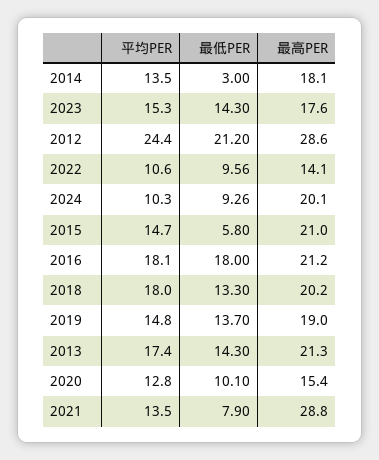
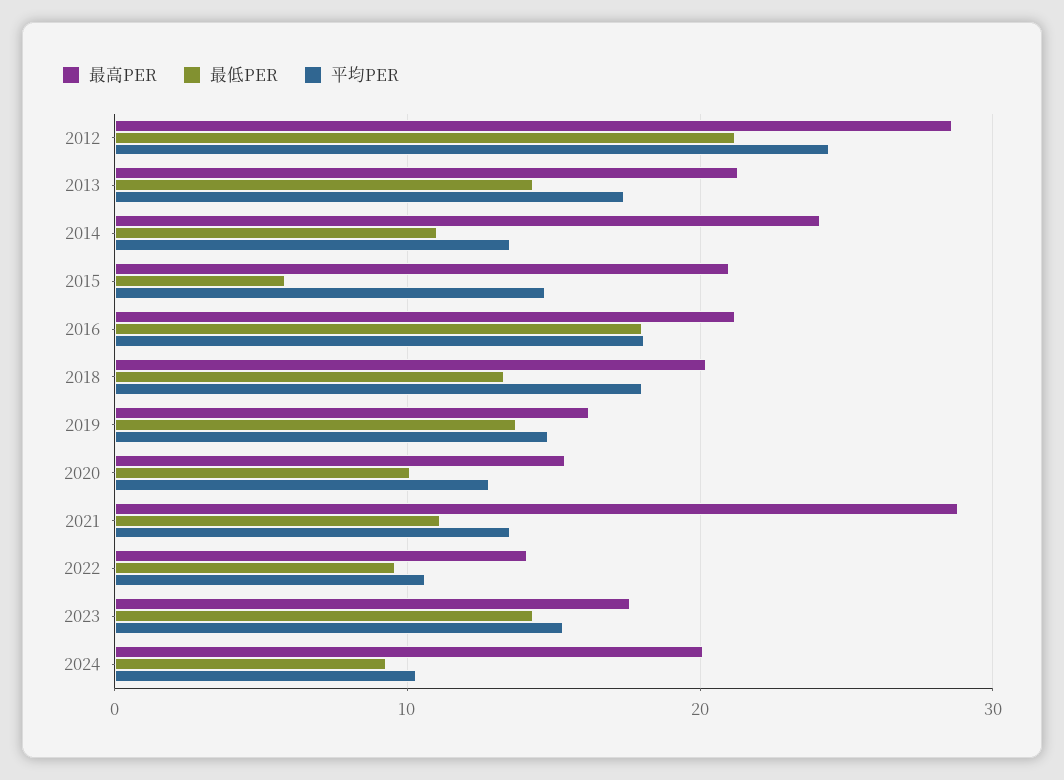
  {
    "平均PER": {
      "2014": 13.5,
      "2023": 15.3,
      "2012": 24.4,
      "2022": 10.6,
      "2024": 10.3,
      "2015": 14.7,
      "2016": 18.1,
      "2018": 18,
      "2019": 14.8,
      "2013": 17.4,
      "2020": 12.8,
      "2021": 13.5
    },
    "最低PER": {
-     "2014": 3,
+     "2014": 11,
      "2023": 14.3,
      "2012": 21.2,
      "2022": 9.56,
      "2024": 9.26,
      "2015": 5.8,
      "2016": 18,
      "2018": 13.3,
      "2019": 13.7,
      "2013": 14.3,
      "2020": 10.1,
-     "2021": 7.9
+     "2021": 11
    },
    "最高PER": {
-     "2014": 18.1,
+     "2014": 24,
      "2023": 17.6,
      "2012": 28.6,
      "2022": 14.1,
      "2024": 20.1,
      "2015": 21,
      "2016": 21.2,
      "2018": 20.2,
-     "2019": 19,
+     "2019": 16,
      "2013": 21.3,
      "2020": 15.4,
      "2021": 28.8
    }
  }

